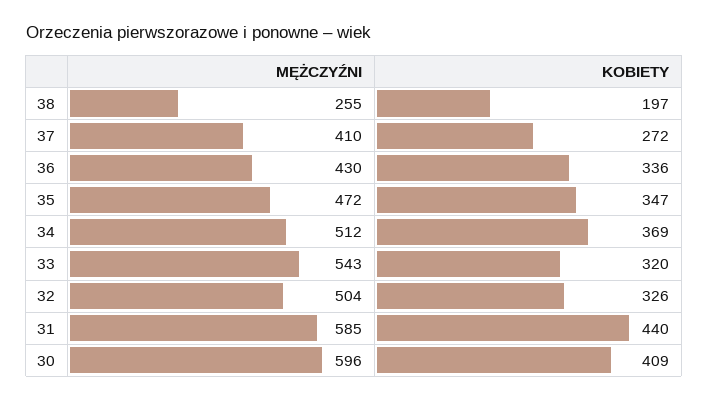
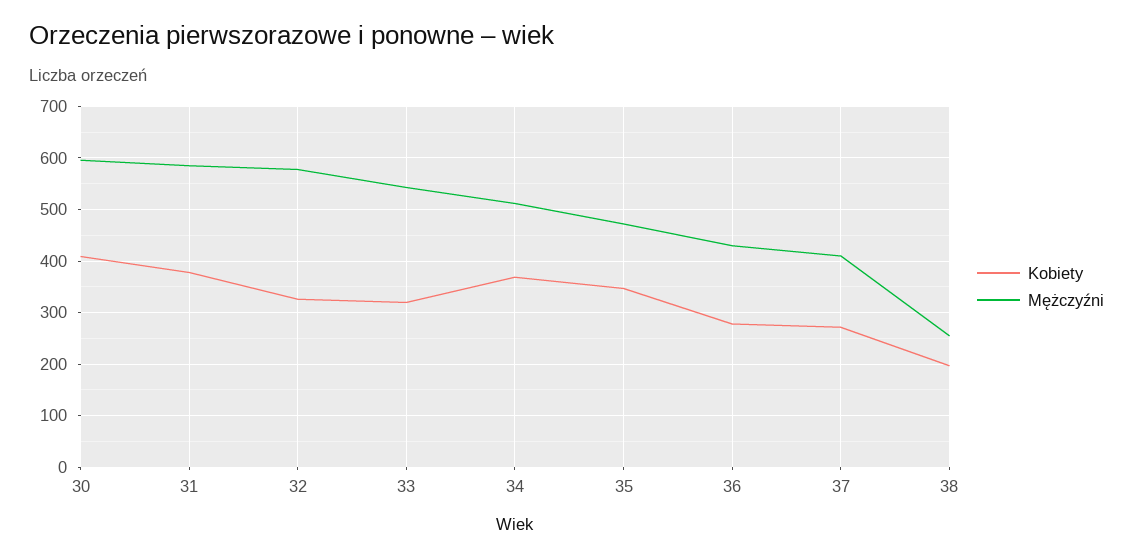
  {
    "MĘŻCZYŹNI": {
      "38": 255,
      "37": 410,
      "36": 430,
      "35": 472,
      "34": 512,
      "33": 543,
-     "32": 504,
+     "32": 580,
      "31": 585,
      "30": 596
    },
    "KOBIETY": {
      "38": 197,
      "37": 272,
-     "36": 336,
+     "36": 280,
      "35": 347,
      "34": 369,
      "33": 320,
      "32": 326,
-     "31": 440,
+     "31": 380,
      "30": 409
    }
  }

